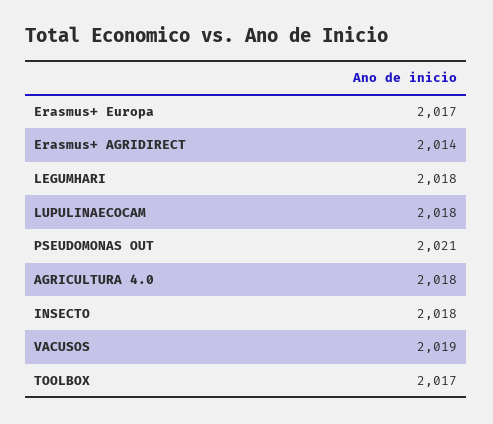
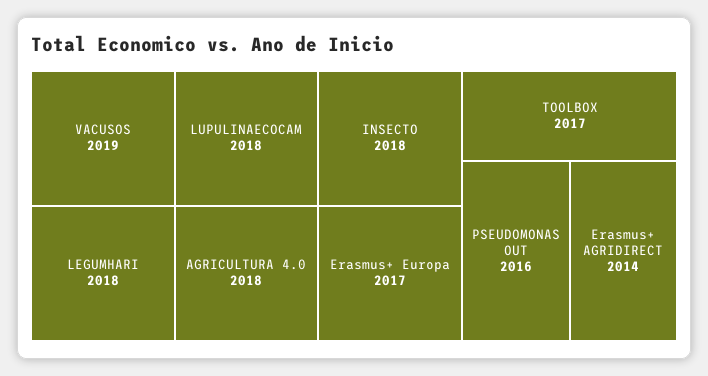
  {
    "Erasmus+ Europa": 2017,
    "Erasmus+ AGRIDIRECT": 2014,
    "LEGUMHARI": 2018,
    "LUPULINAECOCAM": 2018,
-   "PSEUDOMONAS OUT": 2021,
+   "PSEUDOMONAS OUT": 2016,
    "AGRICULTURA 4.0": 2018,
    "INSECTO": 2018,
    "VACUSOS": 2019,
    "TOOLBOX": 2017
  }

